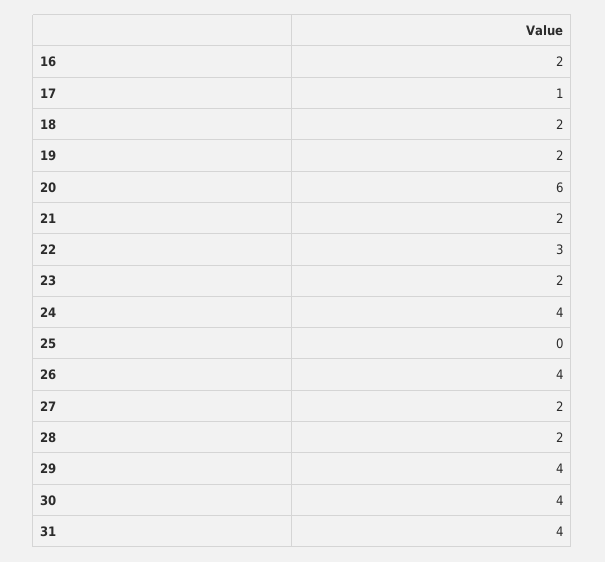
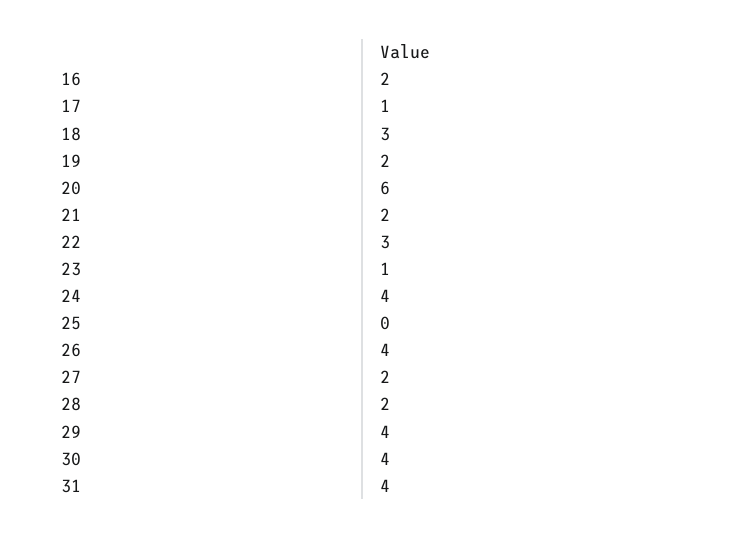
  {
    "16": 2,
    "17": 1,
-   "18": 2,
+   "18": 3,
    "19": 2,
    "20": 6,
    "21": 2,
    "22": 3,
-   "23": 2,
+   "23": 1,
    "24": 4,
    "25": 0,
    "26": 4,
    "27": 2,
    "28": 2,
    "29": 4,
    "30": 4,
    "31": 4
  }

